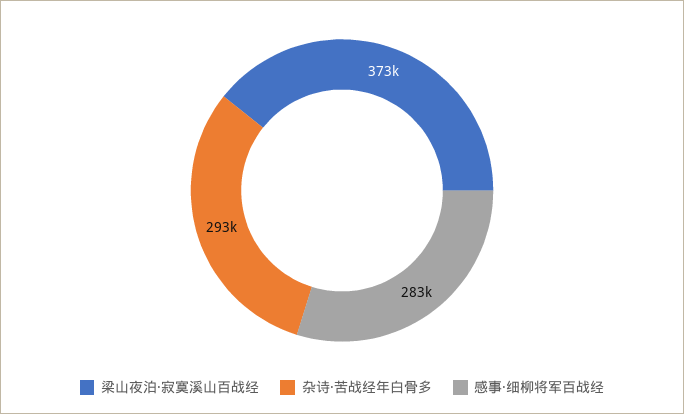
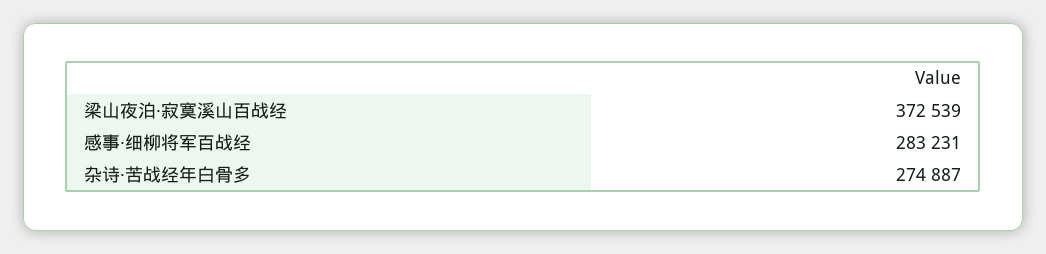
  {
    "梁山夜泊·寂寞溪山百战经": 372539,
-   "杂诗·苦战经年白骨多": 293000,
+   "杂诗·苦战经年白骨多": 274887,
    "感事·细柳将军百战经": 283231
  }

